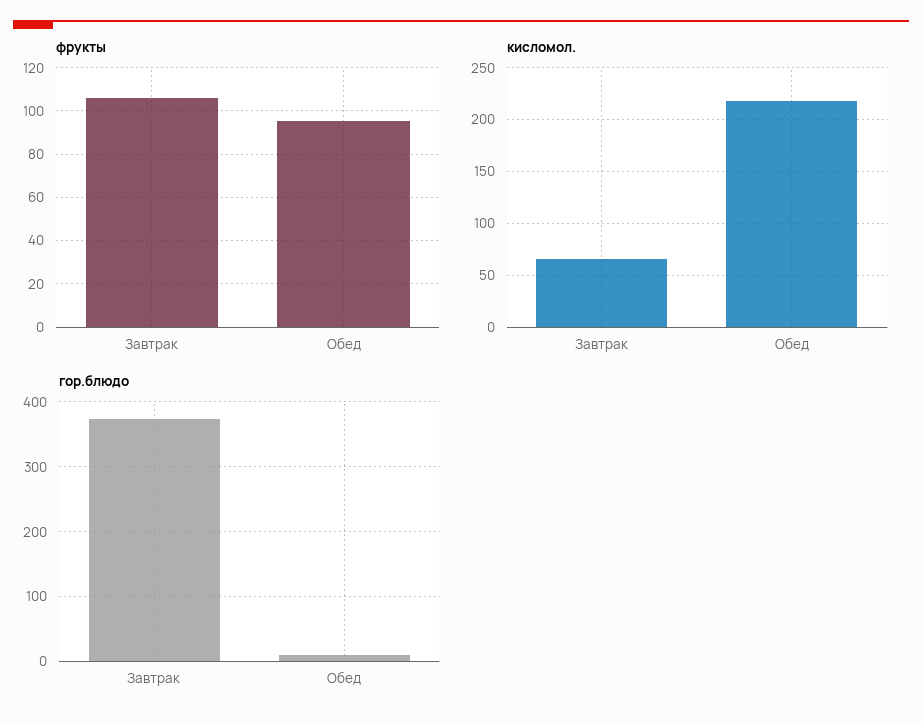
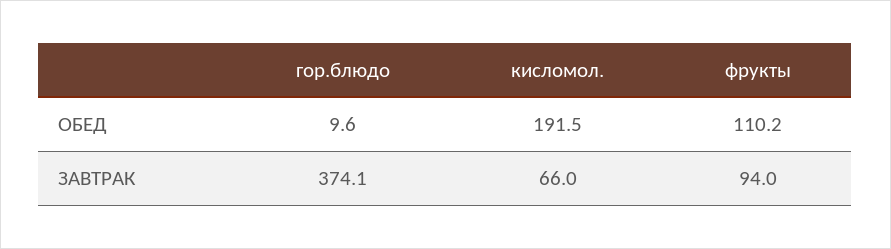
  {
    "фрукты": {
-     "Завтрак": 105,
+     "Завтрак": 94,
-     "Обед": 95
+     "Обед": 110.2
    },
    "кисломол.": {
      "Завтрак": 66,
-     "Обед": 220
+     "Обед": 191.5
    },
    "гор.блюдо": {
      "Завтрак": 374.1,
      "Обед": 9.6
    }
  }

